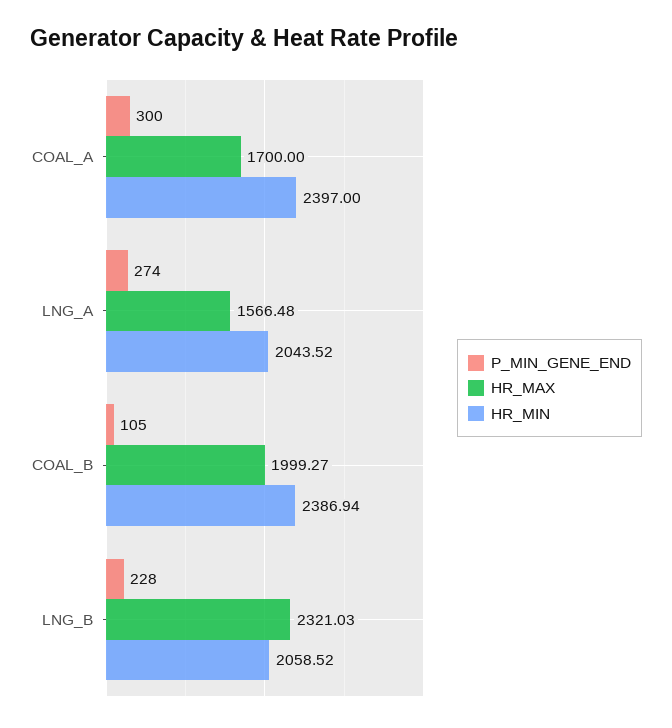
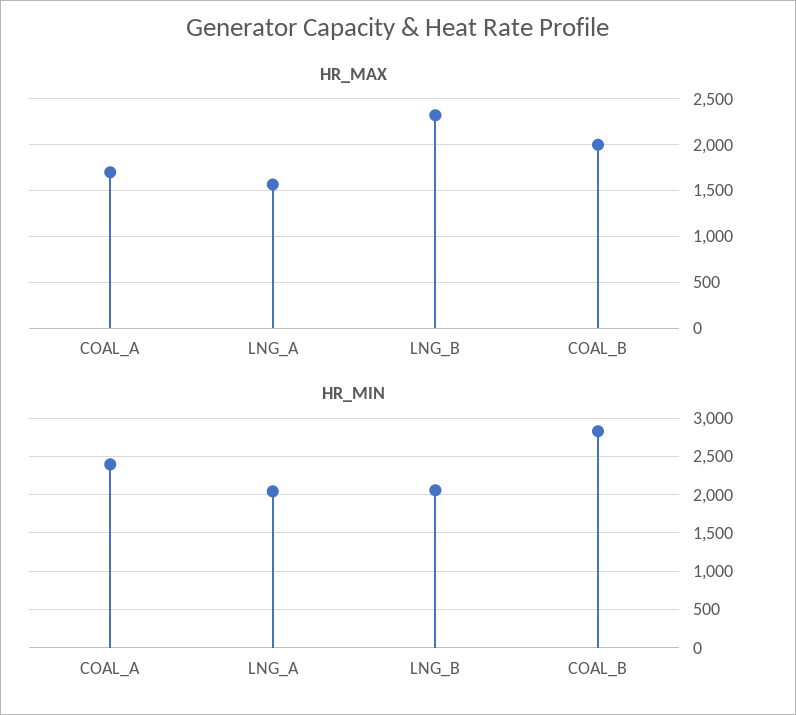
  {
-   "P_MIN_GENE_END": {
-     "COAL_A": 300,
-     "LNG_A": 274,
-     "COAL_B": 105,
-     "LNG_B": 228
-   },
    "HR_MAX": {
      "COAL_A": 1700,
      "LNG_A": 1566.48,
      "COAL_B": 1999.27,
      "LNG_B": 2321.03
    },
    "HR_MIN": {
      "COAL_A": 2397,
      "LNG_A": 2043.52,
-     "COAL_B": 2386.94,
+     "COAL_B": 2800,
      "LNG_B": 2058.52
    }
  }

